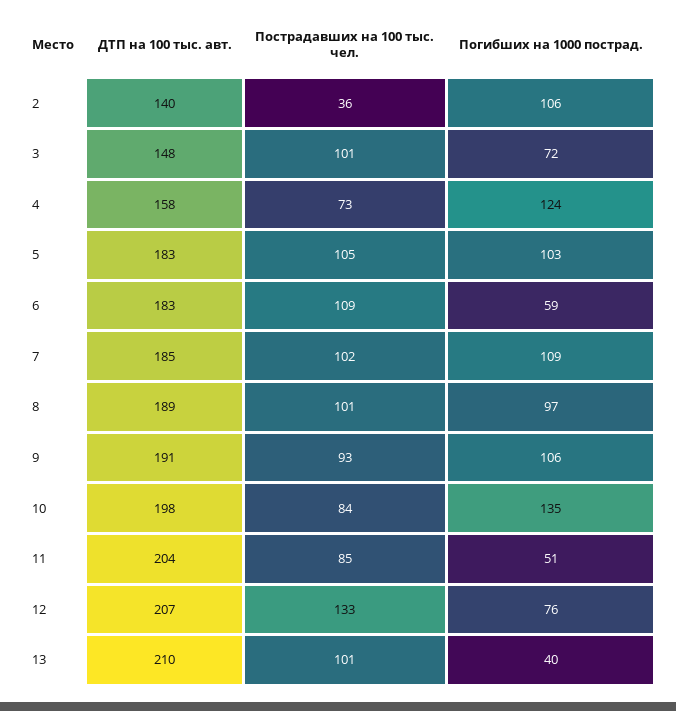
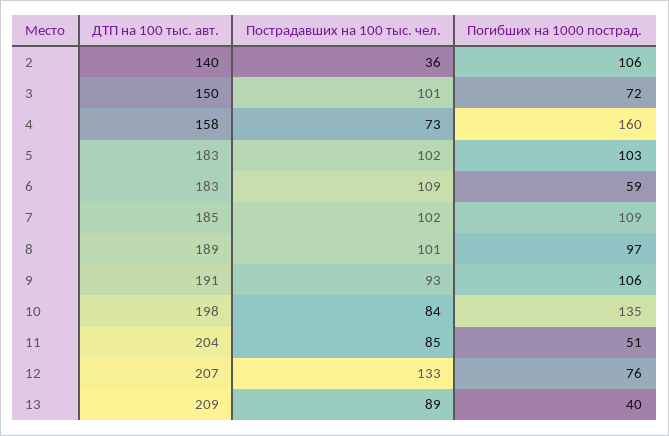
  {
    "ДТП на 100 тыс. авт.": {
      "2": 140,
-     "3": 148,
+     "3": 150,
      "4": 158,
      "5": 183,
      "6": 183,
      "7": 185,
      "8": 189,
      "9": 191,
      "10": 198,
      "11": 204,
      "12": 207,
-     "13": 210
+     "13": 209
    },
    "Пострадавших на 100 тыс. чел.": {
      "2": 36,
      "3": 101,
      "4": 73,
-     "5": 105,
+     "5": 102,
      "6": 109,
      "7": 102,
      "8": 101,
      "9": 93,
      "10": 84,
      "11": 85,
      "12": 133,
-     "13": 101
+     "13": 89
    },
    "Погибших на 1000 пострад.": {
      "2": 106,
      "3": 72,
-     "4": 124,
+     "4": 160,
      "5": 103,
      "6": 59,
      "7": 109,
      "8": 97,
      "9": 106,
      "10": 135,
      "11": 51,
      "12": 76,
      "13": 40
    }
  }

